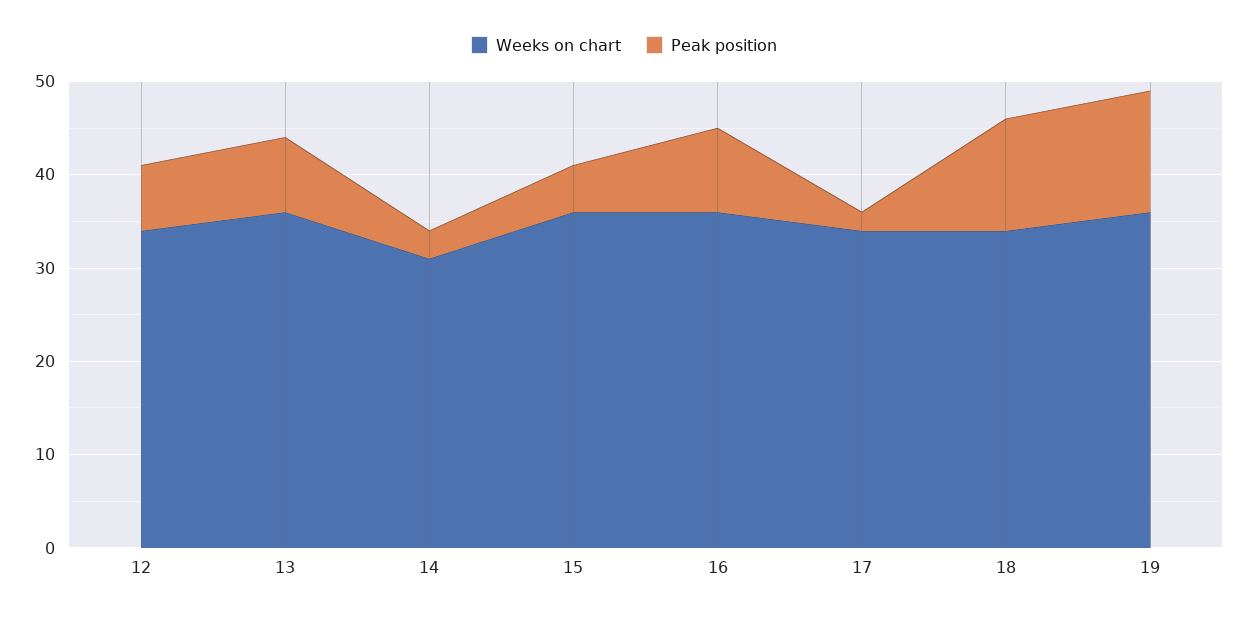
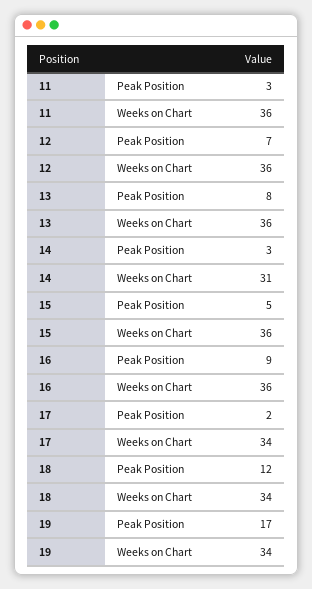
  {
    "Weeks on chart": {
-     "12": 34,
+     "12": 36,
      "13": 36,
      "14": 31,
      "15": 36,
      "16": 36,
      "17": 34,
      "18": 34,
-     "19": 36
+     "19": 34,
+     "11": 36
    },
    "Peak position": {
      "12": 7,
      "13": 8,
      "14": 3,
      "15": 5,
      "16": 9,
      "17": 2,
      "18": 12,
-     "19": 13
+     "19": 17,
+     "11": 3
    }
  }

